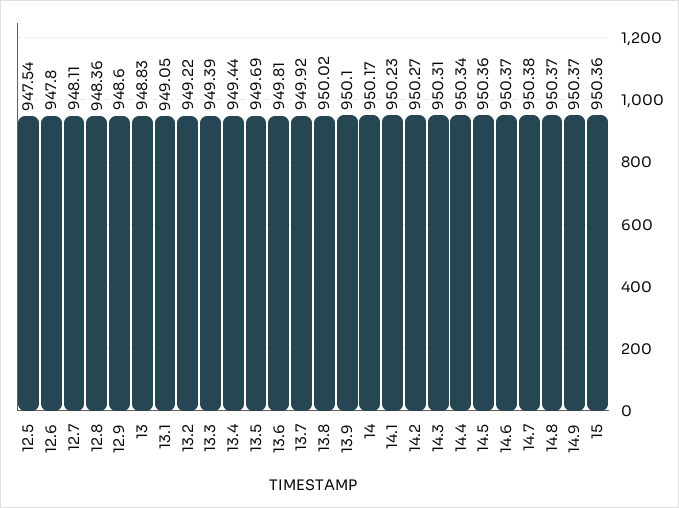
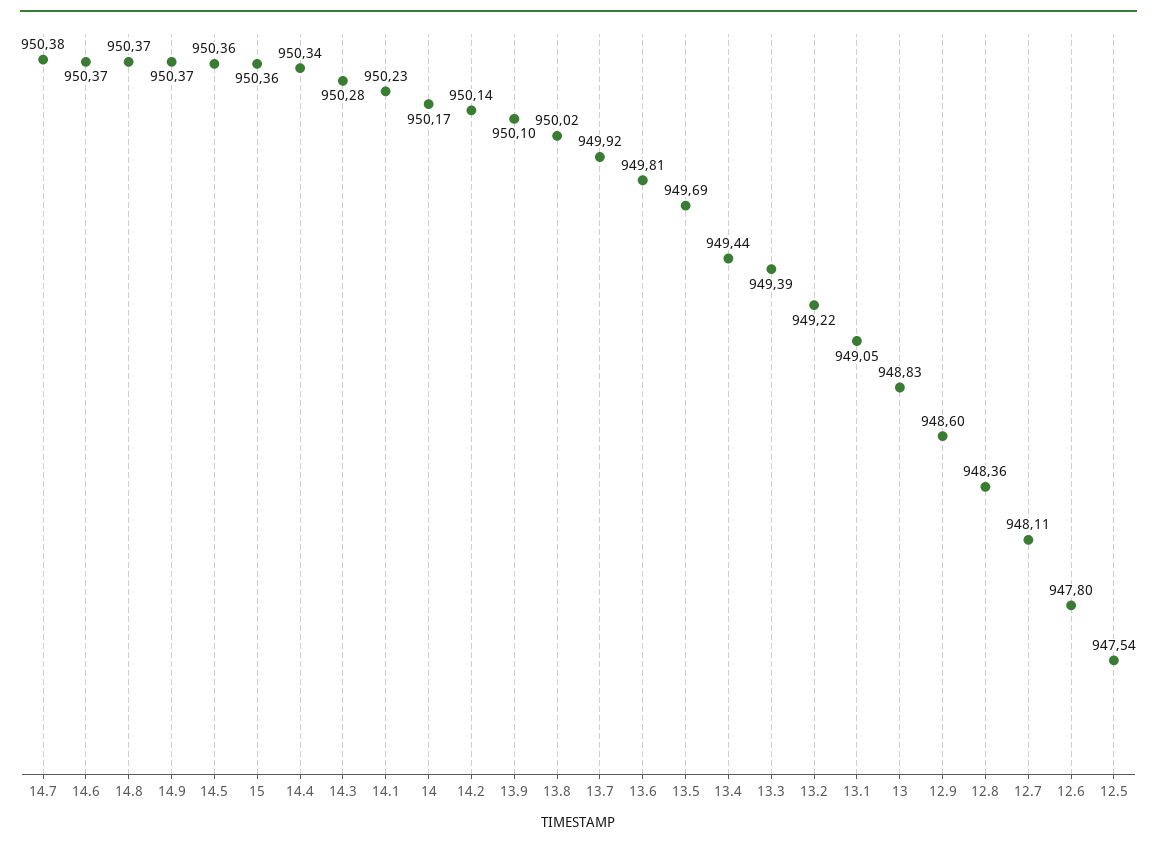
  {
    "12.5": 947.54,
    "12.6": 947.8,
    "12.7": 948.11,
    "12.8": 948.36,
    "12.9": 948.6,
    "13": 948.83,
    "13.1": 949.05,
    "13.2": 949.22,
    "13.3": 949.39,
    "13.4": 949.44,
    "13.5": 949.69,
    "13.6": 949.81,
    "13.7": 949.92,
    "13.8": 950.02,
    "13.9": 950.1,
    "14": 950.17,
    "14.1": 950.23,
-   "14.2": 950.27,
+   "14.2": 950.14,
-   "14.3": 950.31,
+   "14.3": 950.28,
    "14.4": 950.34,
    "14.5": 950.36,
    "14.6": 950.37,
    "14.7": 950.38,
    "14.8": 950.37,
    "14.9": 950.37,
    "15": 950.36
  }

